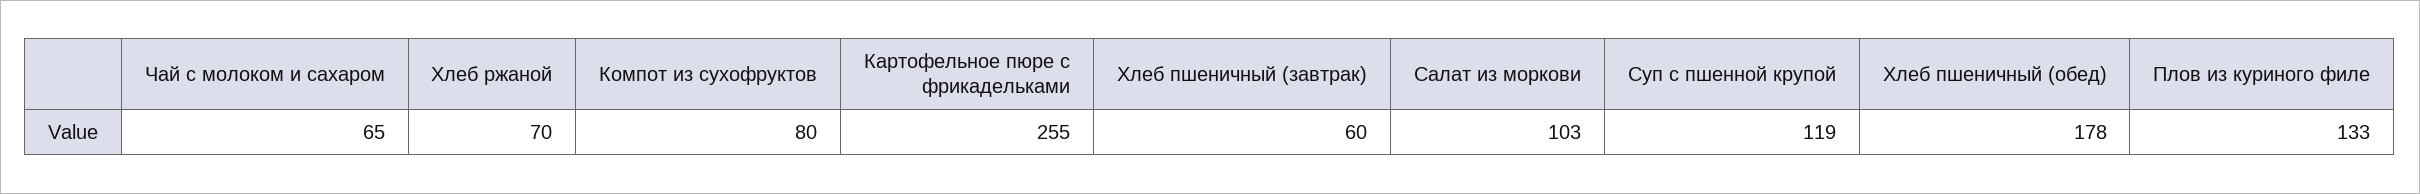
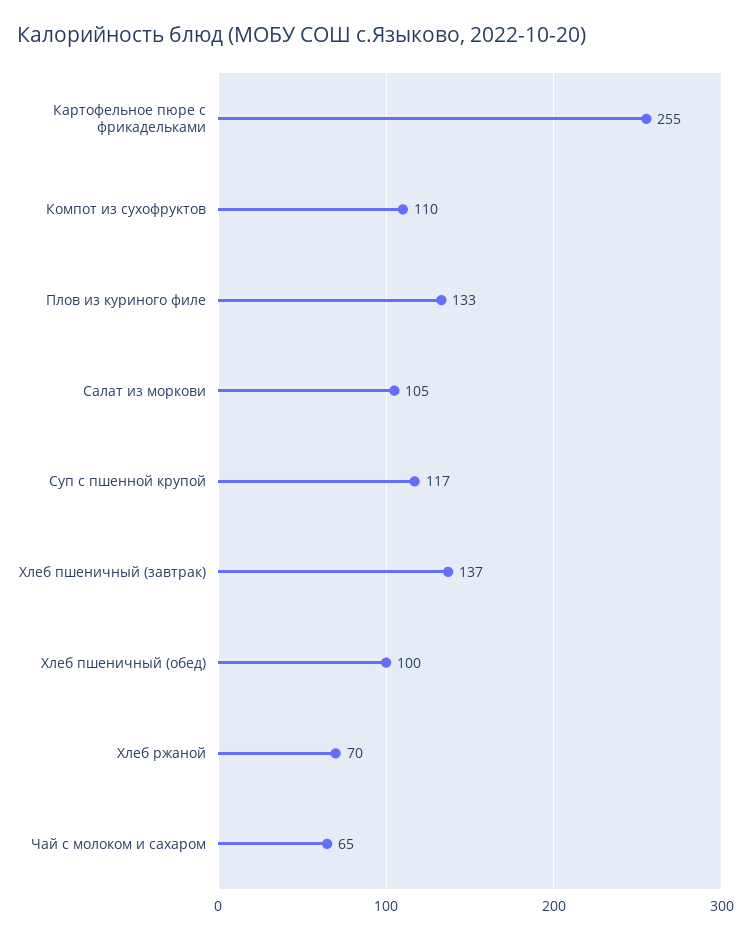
  {
    "Чай с молоком и сахаром": 65,
    "Хлеб ржаной": 70,
-   "Компот из сухофруктов": 80,
+   "Компот из сухофруктов": 110,
    "Картофельное пюре с фрикадельками": 255,
-   "Хлеб пшеничный (завтрак)": 60,
+   "Хлеб пшеничный (завтрак)": 137,
-   "Салат из моркови": 103,
+   "Салат из моркови": 105,
-   "Суп с пшенной крупой": 119,
+   "Суп с пшенной крупой": 117,
-   "Хлеб пшеничный (обед)": 178,
+   "Хлеб пшеничный (обед)": 100,
    "Плов из куриного филе": 133
  }

